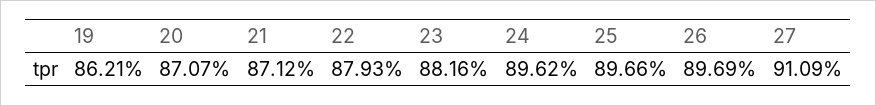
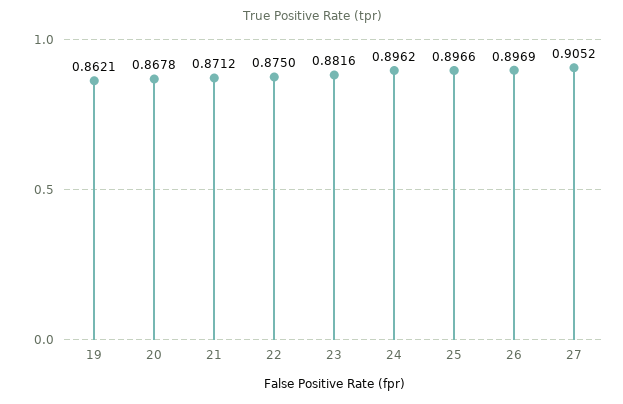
  {
    "19": 0.8621,
-   "20": 0.8707,
+   "20": 0.8678,
    "21": 0.8712,
-   "22": 0.8793,
+   "22": 0.875,
    "23": 0.8816,
    "24": 0.8962,
    "25": 0.8966,
    "26": 0.8969,
-   "27": 0.9109
+   "27": 0.9052
  }

